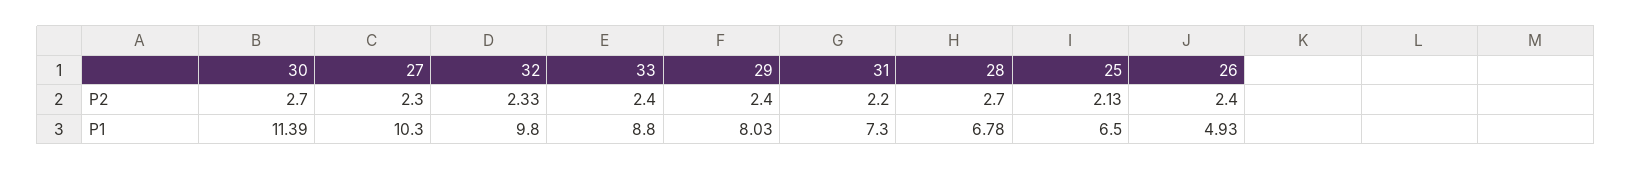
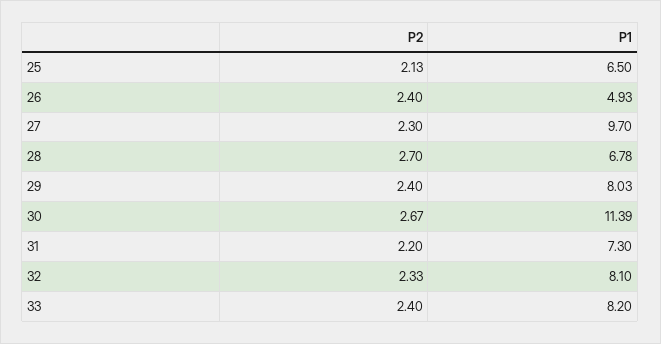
  {
    "30": {
-     "P2": 2.7,
+     "P2": 2.67,
      "P1": 11.39
    },
    "27": {
      "P2": 2.3,
-     "P1": 10.3
+     "P1": 9.7
    },
    "32": {
      "P2": 2.33,
-     "P1": 9.8
+     "P1": 8.1
    },
    "33": {
      "P2": 2.4,
-     "P1": 8.8
+     "P1": 8.2
    },
    "29": {
      "P2": 2.4,
      "P1": 8.03
    },
    "31": {
      "P2": 2.2,
      "P1": 7.3
    },
    "28": {
      "P2": 2.7,
      "P1": 6.78
    },
    "25": {
      "P2": 2.13,
      "P1": 6.5
    },
    "26": {
      "P2": 2.4,
      "P1": 4.93
    }
  }

